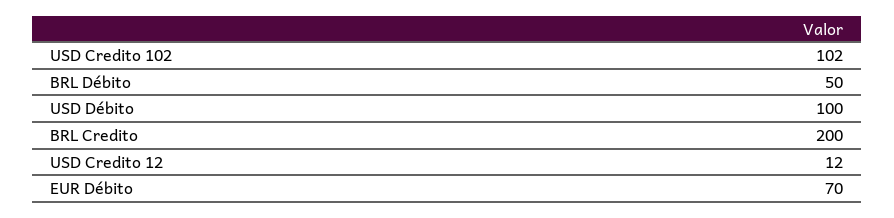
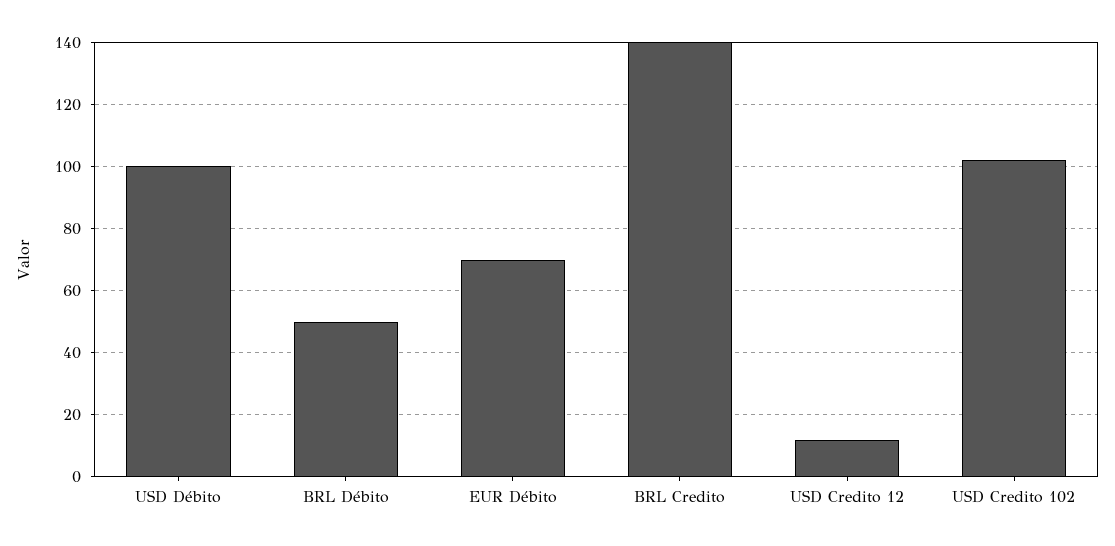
  {
    "USD Credito 102": 102,
    "BRL Débito": 50,
    "USD Débito": 100,
-   "BRL Credito": 200,
+   "BRL Credito": 140,
    "USD Credito 12": 12,
    "EUR Débito": 70
  }

